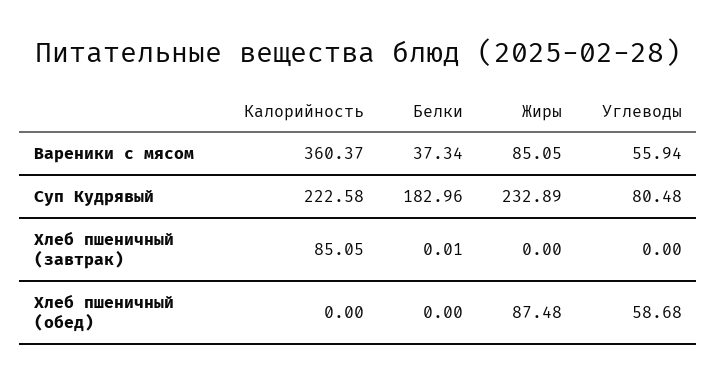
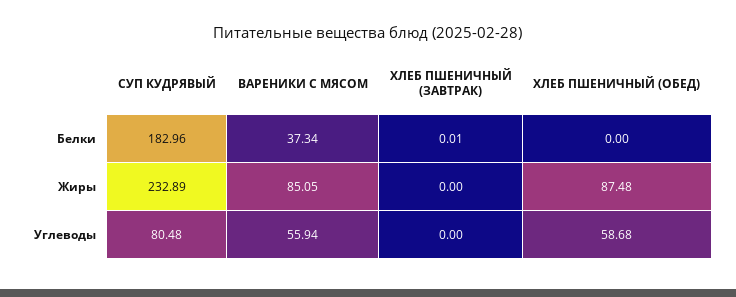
  {
-   "Калорийность": {
-     "Вареники с мясом": 360.37,
-     "Суп Кудрявый": 222.58,
-     "Хлеб пшеничный (завтрак)": 85.05,
-     "Хлеб пшеничный (обед)": 0
-   },
    "Белки": {
      "Вареники с мясом": 37.34,
      "Суп Кудрявый": 182.96,
      "Хлеб пшеничный (завтрак)": 0.01,
      "Хлеб пшеничный (обед)": 0
    },
    "Жиры": {
      "Вареники с мясом": 85.05,
      "Суп Кудрявый": 232.89,
      "Хлеб пшеничный (завтрак)": 0,
      "Хлеб пшеничный (обед)": 87.48
    },
    "Углеводы": {
      "Вареники с мясом": 55.94,
      "Суп Кудрявый": 80.48,
      "Хлеб пшеничный (завтрак)": 0,
      "Хлеб пшеничный (обед)": 58.68
    }
  }

